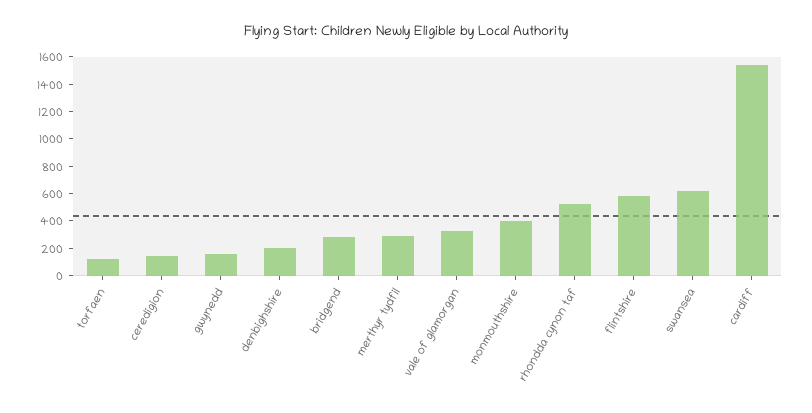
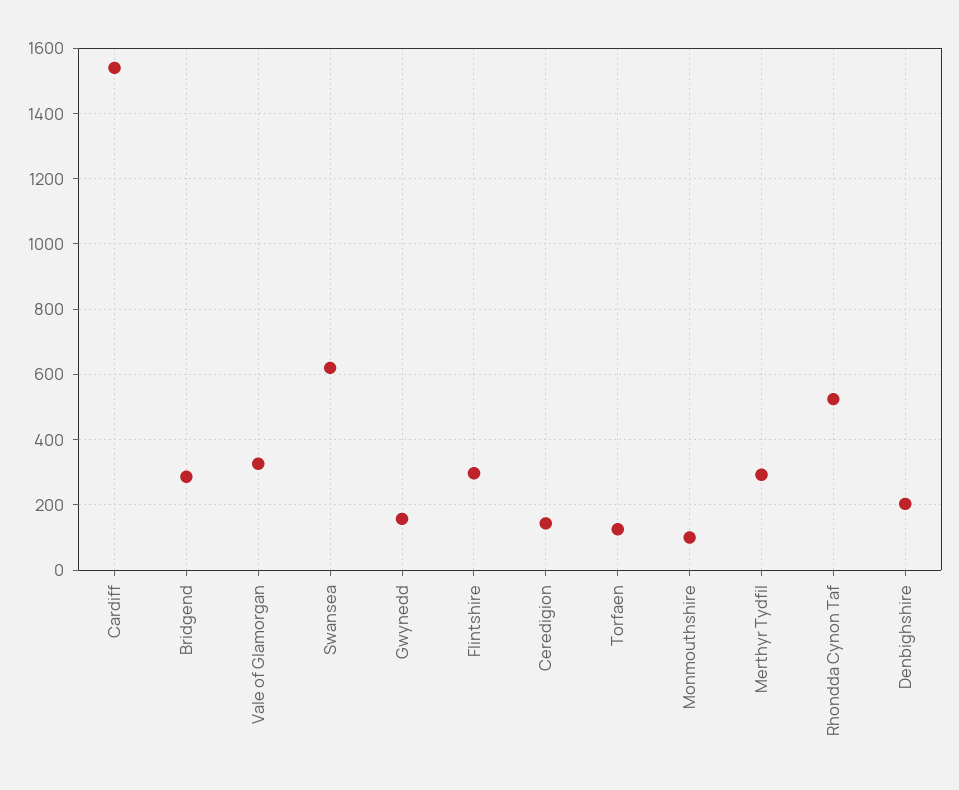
  {
    "torfaen": 120,
    "ceredigion": 140,
    "gwynedd": 160,
    "denbighshire": 200,
    "bridgend": 280,
    "merthyr tydfil": 300,
    "vale of glamorgan": 320,
-   "monmouthshire": 400,
+   "monmouthshire": 100,
    "rhondda cynon taf": 520,
-   "flintshire": 600,
+   "flintshire": 300,
    "swansea": 620,
    "cardiff": 1540
  }

